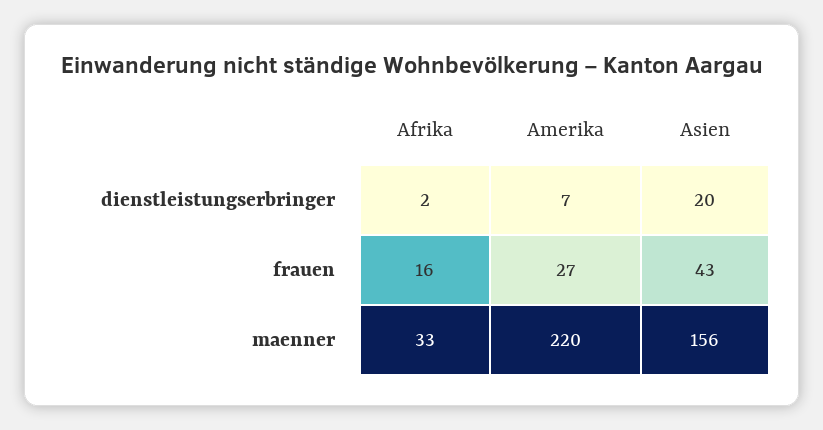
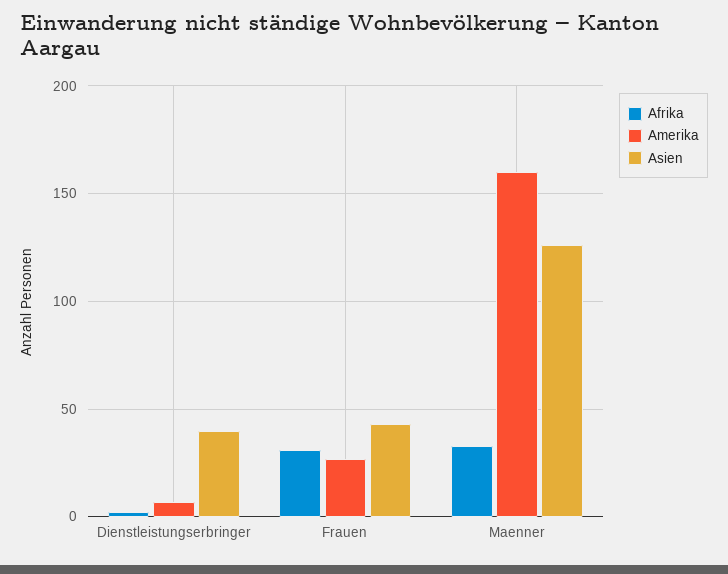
  {
    "Afrika": {
      "dienstleistungserbringer": 2,
-     "frauen": 16,
+     "frauen": 30,
      "maenner": 33
    },
    "Amerika": {
      "dienstleistungserbringer": 7,
      "frauen": 27,
-     "maenner": 220
+     "maenner": 160
    },
    "Asien": {
-     "dienstleistungserbringer": 20,
+     "dienstleistungserbringer": 40,
      "frauen": 43,
-     "maenner": 156
+     "maenner": 125
    }
  }

